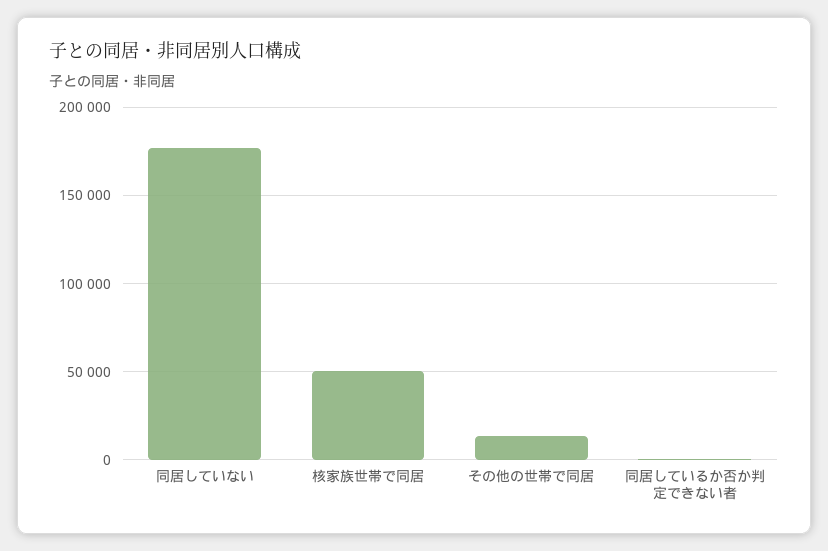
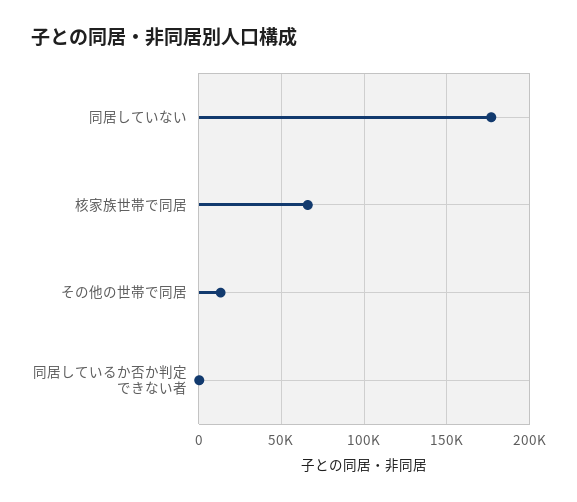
  {
    "同居していない": 175000,
-   "核家族世帯で同居": 50000,
+   "核家族世帯で同居": 65000,
    "その他の世帯で同居": 15000,
    "同居しているか否か判定できない者": 0
  }

